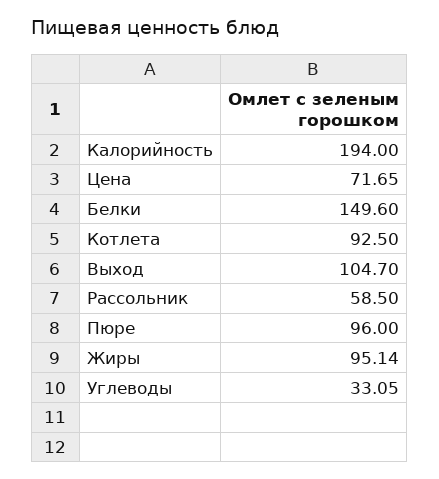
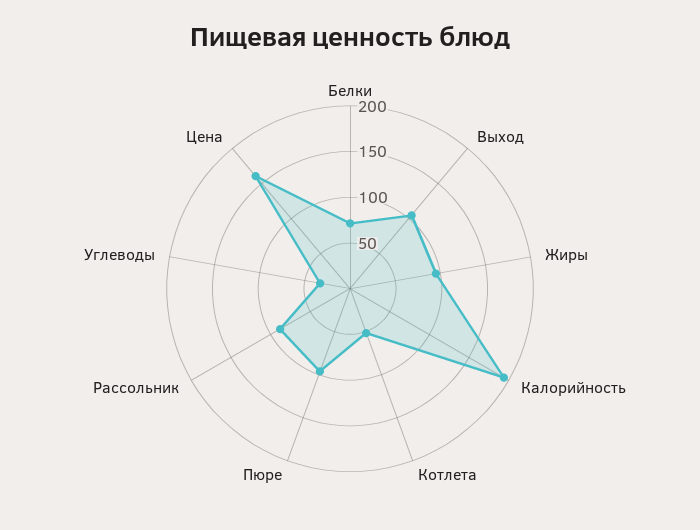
  {
    "Калорийность": 194,
-   "Цена": 71.65,
+   "Цена": 160,
-   "Белки": 149.6,
+   "Белки": 70,
-   "Котлета": 92.5,
+   "Котлета": 50,
    "Выход": 104.7,
-   "Рассольник": 58.5,
+   "Рассольник": 90,
    "Пюре": 96,
    "Жиры": 95.14,
    "Углеводы": 33.05
  }

